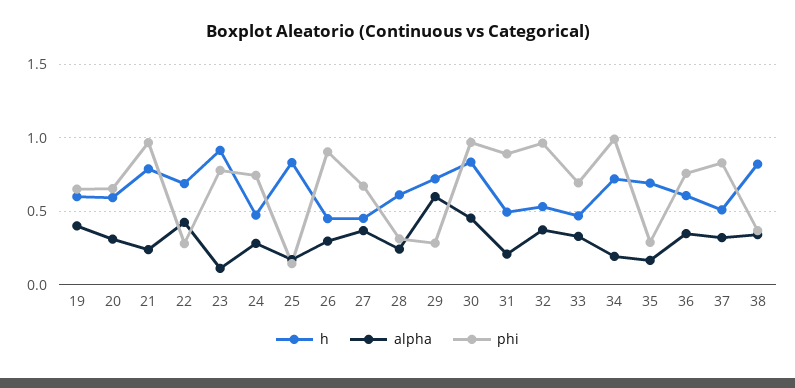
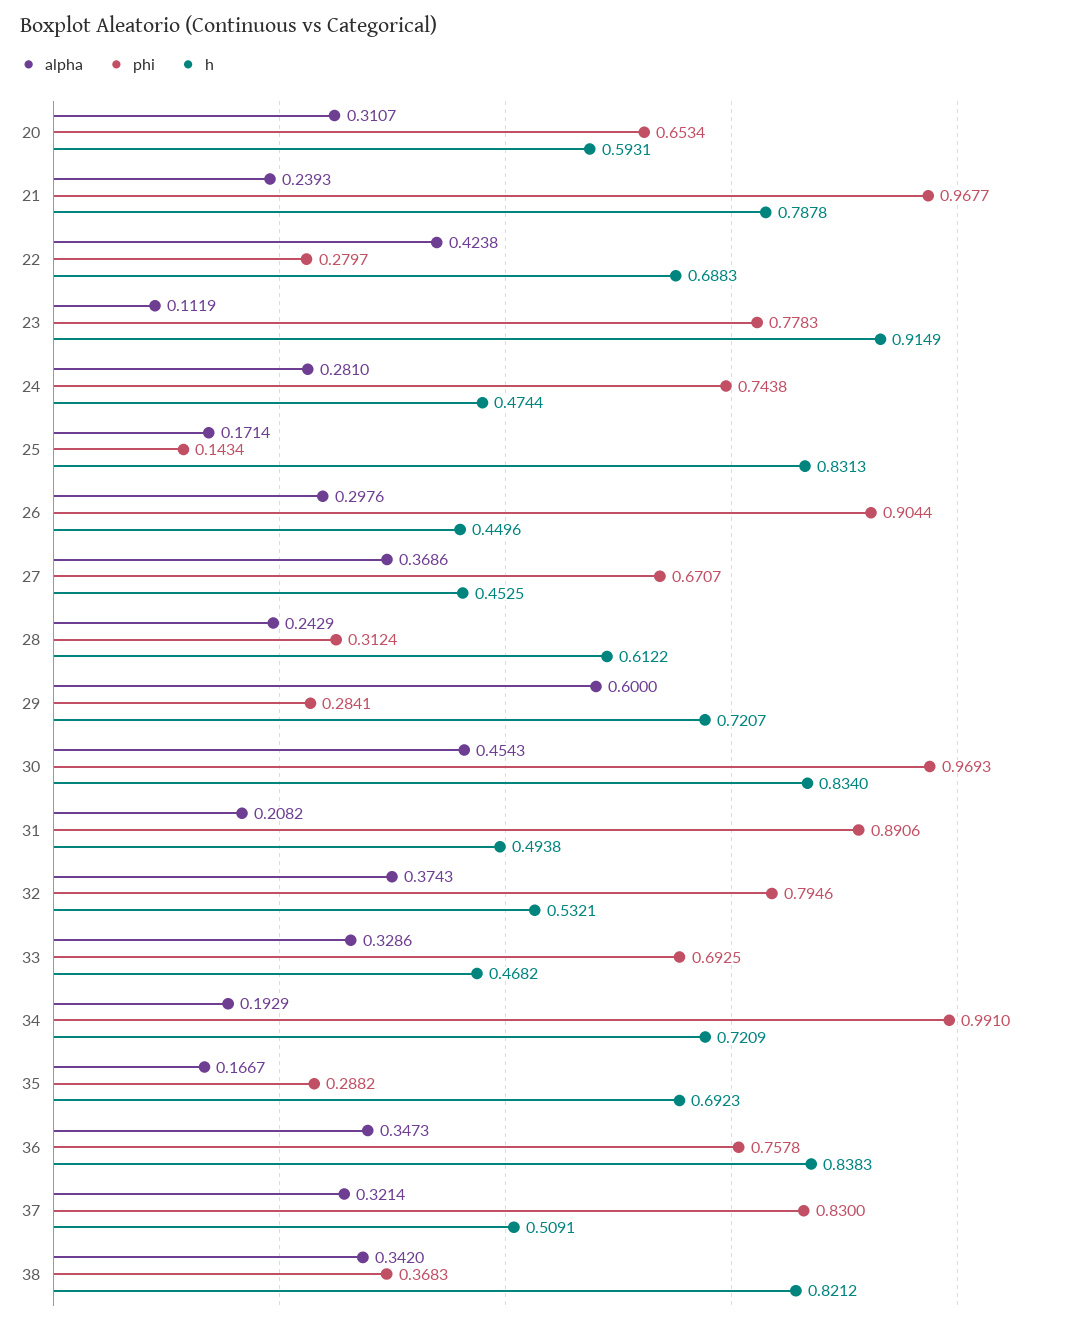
  {
    "h": {
-     "19": 0.6,
      "20": 0.5931,
      "21": 0.7878,
      "22": 0.6883,
      "23": 0.9149,
      "24": 0.4744,
      "25": 0.8313,
      "26": 0.4496,
      "27": 0.4525,
      "28": 0.6122,
      "29": 0.7207,
      "30": 0.834,
      "31": 0.4938,
      "32": 0.5321,
      "33": 0.4682,
      "34": 0.7209,
      "35": 0.6923,
-     "36": 0.6,
+     "36": 0.8383,
      "37": 0.5091,
      "38": 0.8212
    },
    "alpha": {
-     "19": 0.4,
      "20": 0.3107,
      "21": 0.2393,
      "22": 0.4238,
      "23": 0.1119,
      "24": 0.281,
      "25": 0.1714,
      "26": 0.2976,
      "27": 0.3686,
      "28": 0.2429,
      "29": 0.6,
      "30": 0.4543,
      "31": 0.2082,
      "32": 0.3743,
      "33": 0.3286,
      "34": 0.1929,
      "35": 0.1667,
      "36": 0.3473,
      "37": 0.3214,
      "38": 0.342
    },
    "phi": {
-     "19": 0.65,
      "20": 0.6534,
      "21": 0.9677,
      "22": 0.2797,
      "23": 0.7783,
      "24": 0.7438,
      "25": 0.1434,
      "26": 0.9044,
      "27": 0.6707,
      "28": 0.3124,
      "29": 0.2841,
      "30": 0.9693,
      "31": 0.8906,
-     "32": 0.95,
+     "32": 0.7946,
      "33": 0.6925,
      "34": 0.991,
      "35": 0.2882,
      "36": 0.7578,
      "37": 0.83,
      "38": 0.3683
    }
  }

